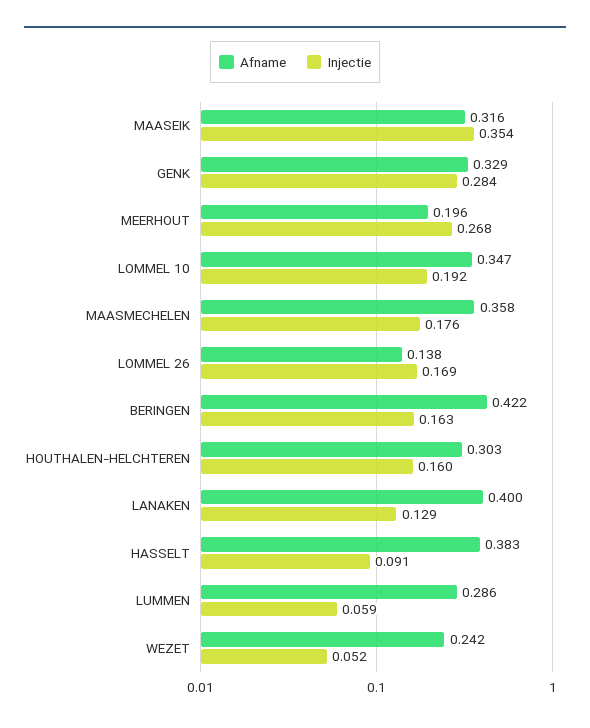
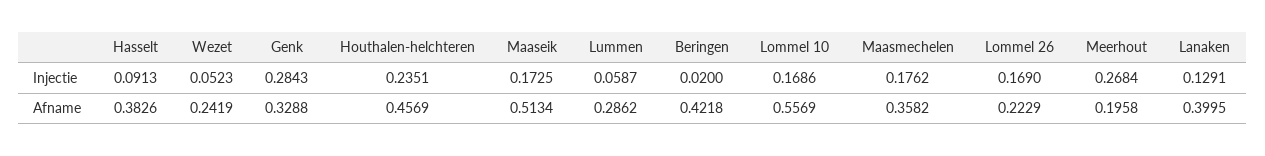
  {
    "Afname": {
-     "MAASEIK": 0.316,
+     "MAASEIK": 0.5134,
      "GENK": 0.3288,
      "MEERHOUT": 0.1958,
-     "LOMMEL 10": 0.347,
+     "LOMMEL 10": 0.5569,
      "MAASMECHELEN": 0.3582,
-     "LOMMEL 26": 0.138,
+     "LOMMEL 26": 0.2229,
      "BERINGEN": 0.4218,
-     "HOUTHALEN-HELCHTEREN": 0.303,
+     "HOUTHALEN-HELCHTEREN": 0.4569,
      "LANAKEN": 0.3995,
      "HASSELT": 0.3826,
      "LUMMEN": 0.2862,
      "WEZET": 0.2419
    },
    "Injectie": {
-     "MAASEIK": 0.354,
+     "MAASEIK": 0.1725,
      "GENK": 0.2843,
      "MEERHOUT": 0.2684,
-     "LOMMEL 10": 0.192,
+     "LOMMEL 10": 0.1686,
      "MAASMECHELEN": 0.1762,
      "LOMMEL 26": 0.169,
-     "BERINGEN": 0.163,
+     "BERINGEN": 0.02,
-     "HOUTHALEN-HELCHTEREN": 0.16,
+     "HOUTHALEN-HELCHTEREN": 0.2351,
      "LANAKEN": 0.1291,
      "HASSELT": 0.0913,
      "LUMMEN": 0.0587,
      "WEZET": 0.0523
    }
  }

